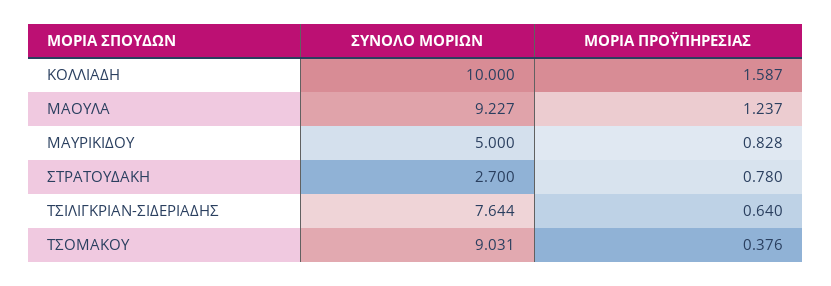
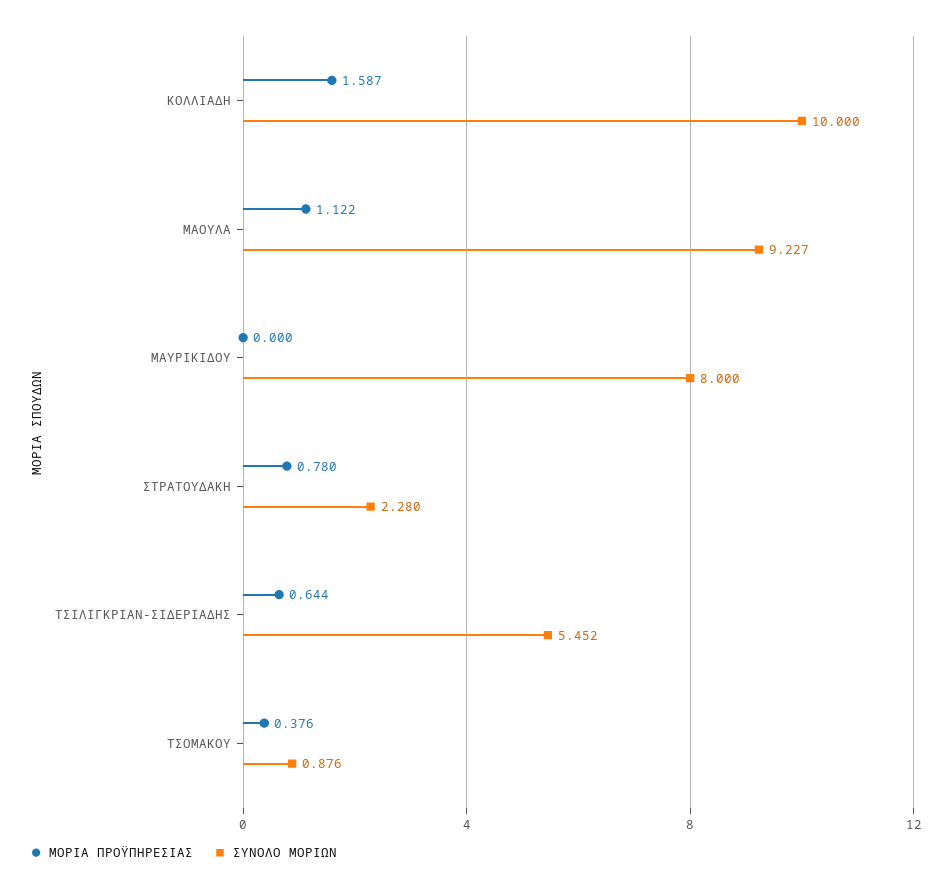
  {
    "ΣΥΝΟΛΟ ΜΟΡΙΩΝ": {
      "ΚΟΛΛΙΑΔΗ": 10,
      "ΜΑΟΥΛΑ": 9.227,
-     "ΜΑΥΡΙΚΙΔΟΥ": 5,
+     "ΜΑΥΡΙΚΙΔΟΥ": 8,
-     "ΣΤΡΑΤΟΥΔΑΚΗ": 2.7,
+     "ΣΤΡΑΤΟΥΔΑΚΗ": 2.28,
-     "ΤΣΙΛΙΓΚΡΙΑΝ-ΣΙΔΕΡΙΑΔΗΣ": 7.644,
+     "ΤΣΙΛΙΓΚΡΙΑΝ-ΣΙΔΕΡΙΑΔΗΣ": 5.452,
-     "ΤΣΟΜΑΚΟΥ": 9.031
+     "ΤΣΟΜΑΚΟΥ": 0.876
    },
    "ΜΟΡΙΑ ΠΡΟΫΠΗΡΕΣΙΑΣ": {
      "ΚΟΛΛΙΑΔΗ": 1.587,
-     "ΜΑΟΥΛΑ": 1.237,
+     "ΜΑΟΥΛΑ": 1.122,
-     "ΜΑΥΡΙΚΙΔΟΥ": 0.828,
+     "ΜΑΥΡΙΚΙΔΟΥ": 0,
      "ΣΤΡΑΤΟΥΔΑΚΗ": 0.78,
-     "ΤΣΙΛΙΓΚΡΙΑΝ-ΣΙΔΕΡΙΑΔΗΣ": 0.64,
+     "ΤΣΙΛΙΓΚΡΙΑΝ-ΣΙΔΕΡΙΑΔΗΣ": 0.644,
      "ΤΣΟΜΑΚΟΥ": 0.376
    }
  }

